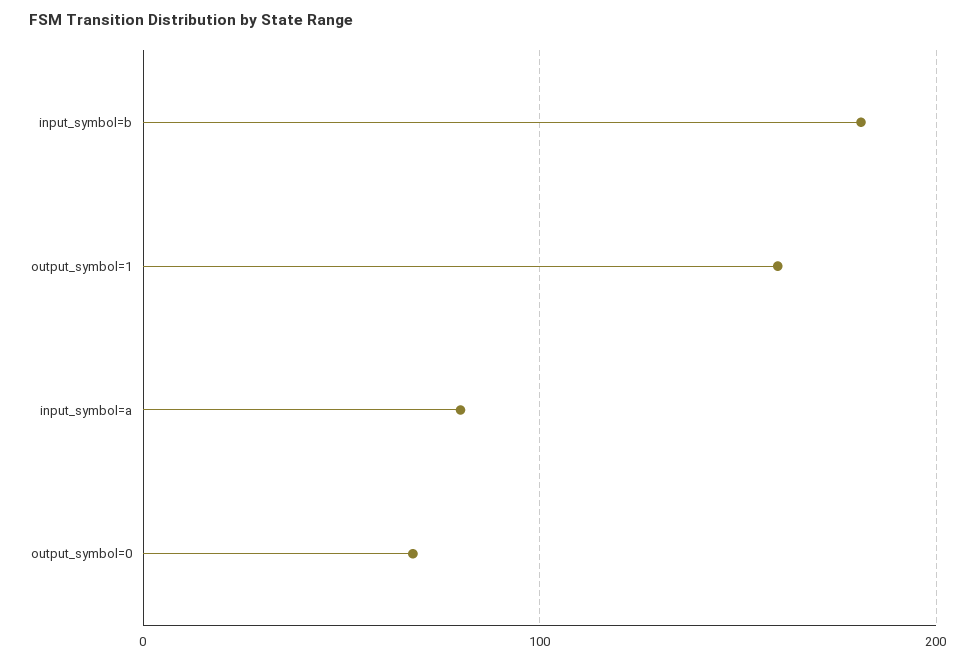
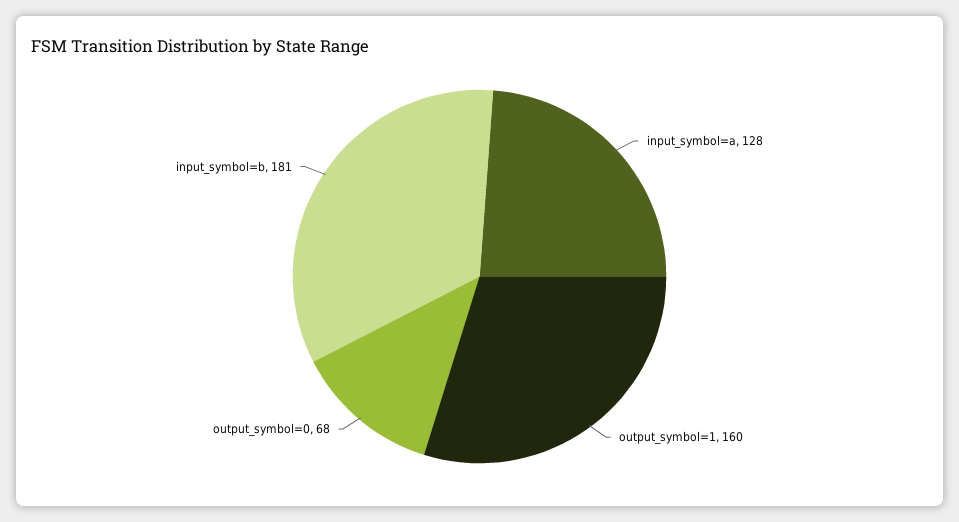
  {
    "input_symbol=b": 181,
    "output_symbol=1": 160,
-   "input_symbol=a": 80,
+   "input_symbol=a": 128,
    "output_symbol=0": 68
  }

